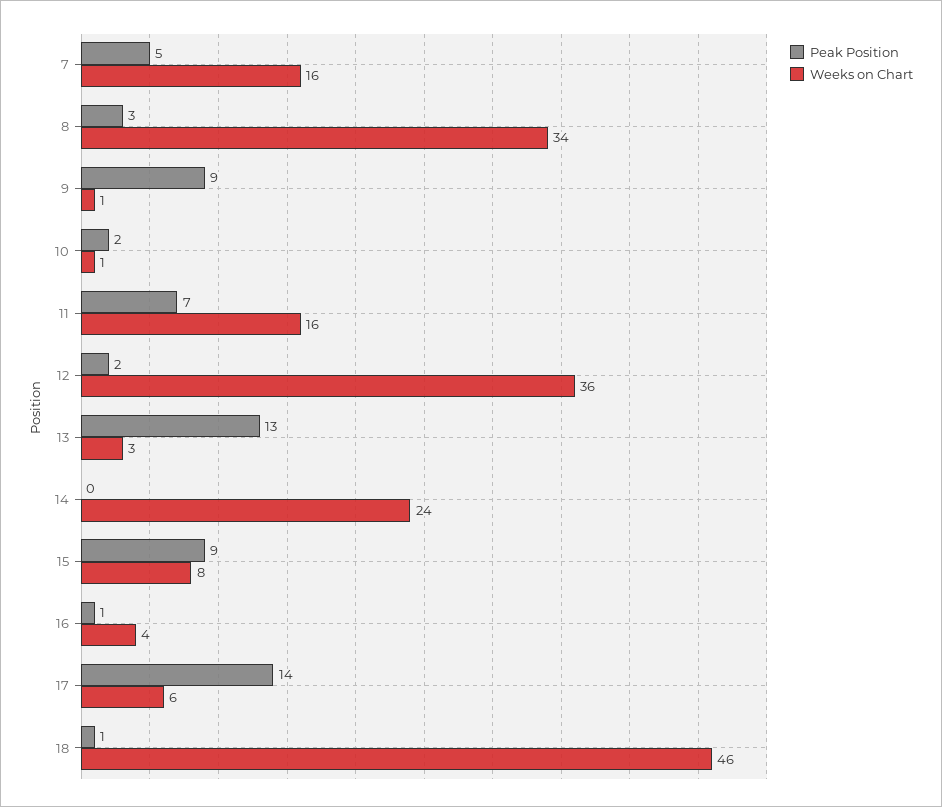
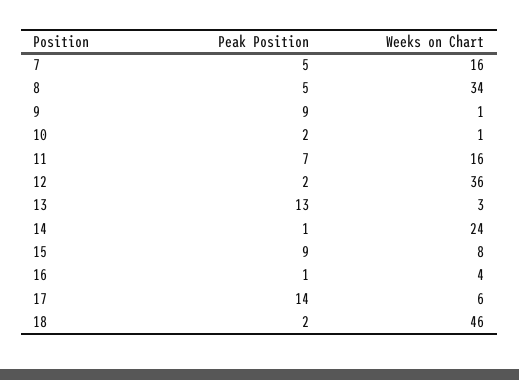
  {
    "Peak Position": {
      "7": 5,
-     "8": 3,
+     "8": 5,
      "9": 9,
      "10": 2,
      "11": 7,
      "12": 2,
      "13": 13,
-     "14": 0,
+     "14": 1,
      "15": 9,
      "16": 1,
      "17": 14,
-     "18": 1
+     "18": 2
    },
    "Weeks on Chart": {
      "7": 16,
      "8": 34,
      "9": 1,
      "10": 1,
      "11": 16,
      "12": 36,
      "13": 3,
      "14": 24,
      "15": 8,
      "16": 4,
      "17": 6,
      "18": 46
    }
  }

